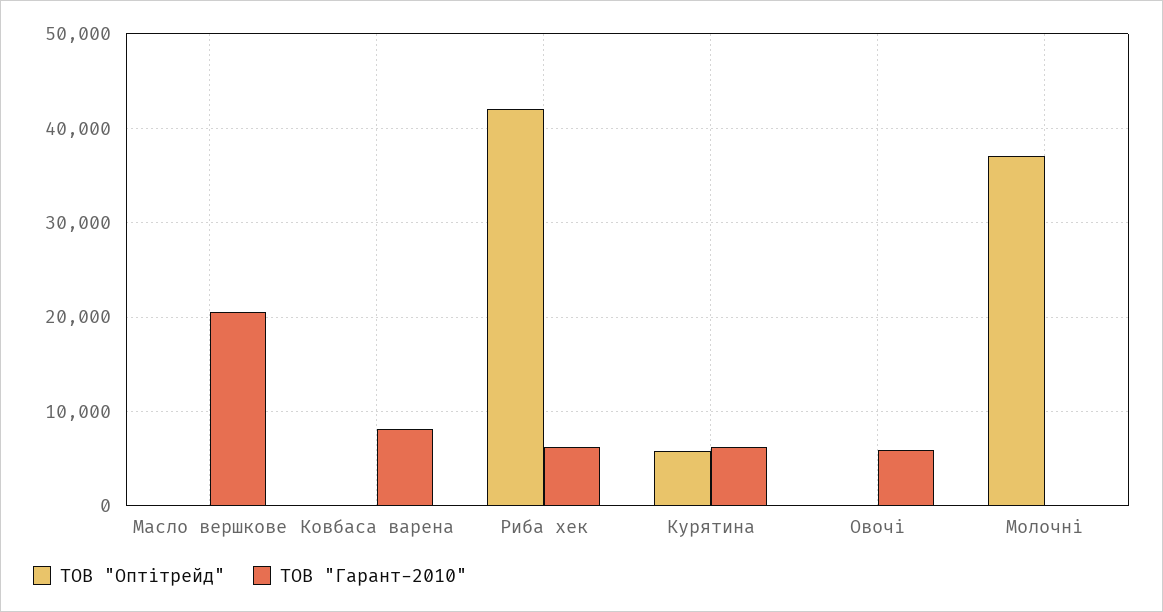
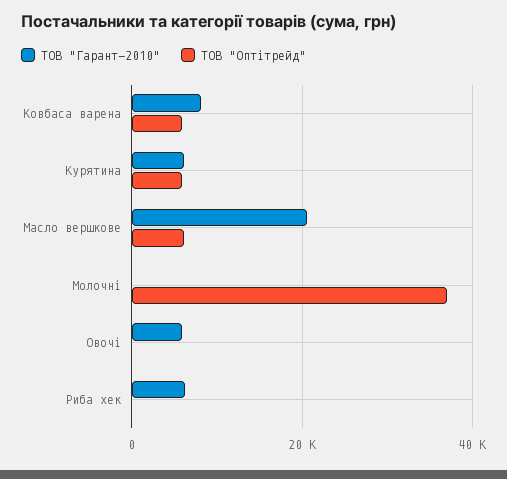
  {
    "ТОВ \"Оптітрейд\"": {
-     "Масло вершкове": 0,
+     "Масло вершкове": 6000,
-     "Ковбаса варена": 0,
+     "Ковбаса варена": 6000,
-     "Риба хек": 42000,
+     "Риба хек": 0,
      "Курятина": 6000,
      "Овочі": 0,
      "Молочні": 37000
    },
    "ТОВ \"Гарант-2010\"": {
      "Масло вершкове": 21000,
      "Ковбаса варена": 8000,
      "Риба хек": 6000,
      "Курятина": 6000,
      "Овочі": 6000,
      "Молочні": 0
    }
  }

